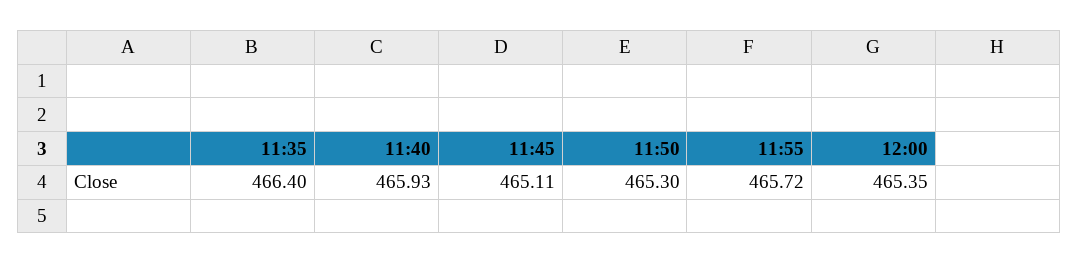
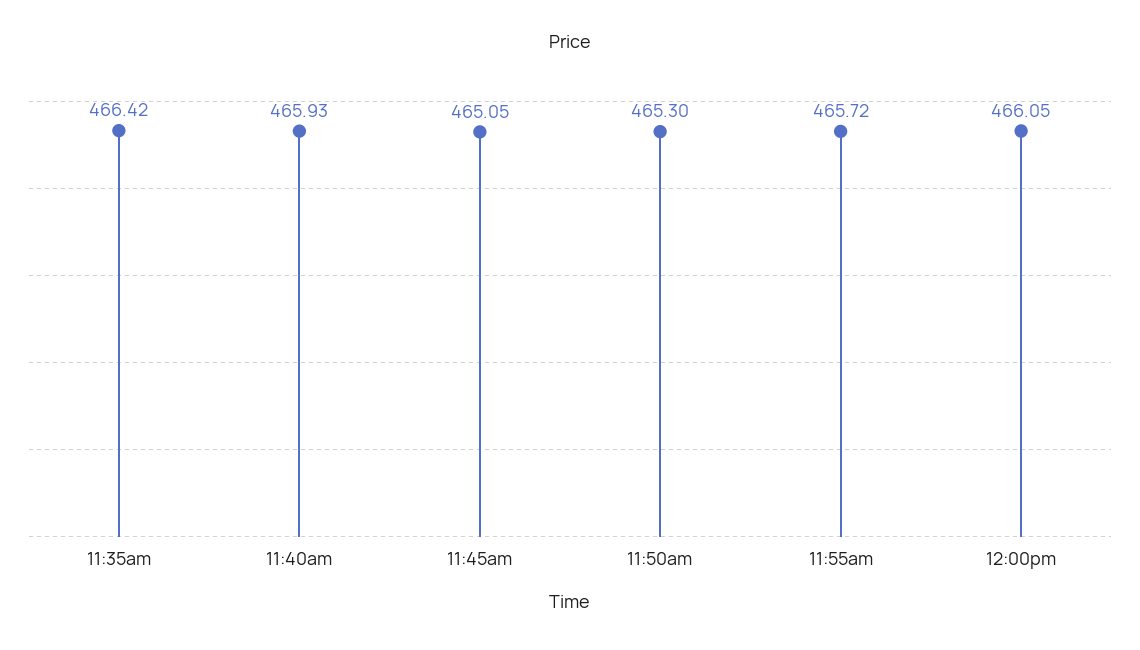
  {
-   "11:35": 466.4,
+   "11:35": 466.42,
    "11:40": 465.93,
-   "11:45": 465.11,
+   "11:45": 465.05,
    "11:50": 465.3,
    "11:55": 465.72,
-   "12:00": 465.35
+   "12:00": 466.05
  }

